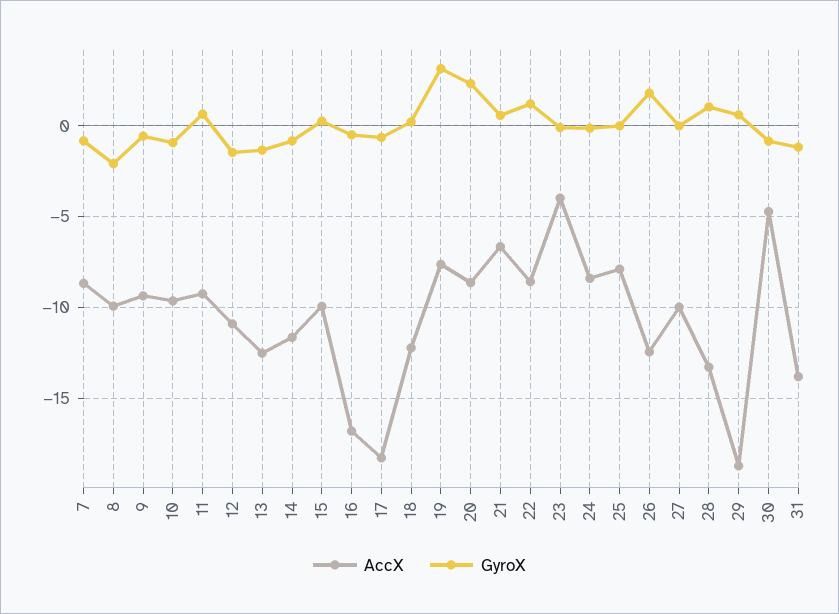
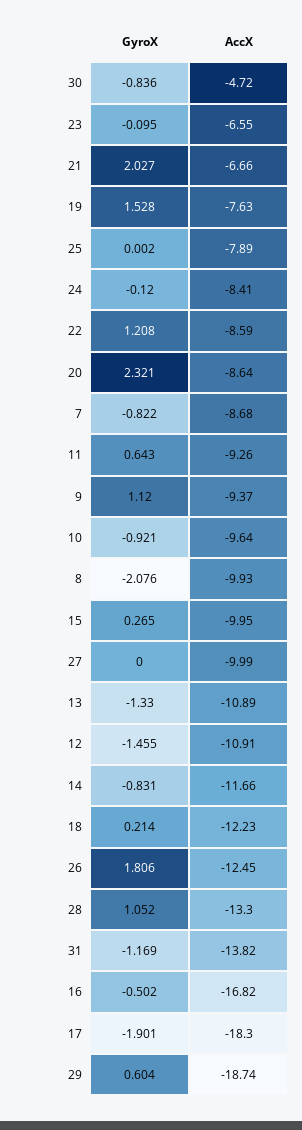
  {
    "AccX": {
      "7": -8.68,
      "8": -9.93,
      "9": -9.37,
      "10": -9.64,
      "11": -9.26,
      "12": -10.91,
-     "13": -12.5,
+     "13": -10.89,
      "14": -11.66,
      "15": -9.95,
      "16": -16.82,
      "17": -18.3,
      "18": -12.23,
      "19": -7.63,
      "20": -8.64,
      "21": -6.66,
      "22": -8.59,
-     "23": -4,
+     "23": -6.55,
      "24": -8.41,
      "25": -7.89,
      "26": -12.45,
      "27": -9.99,
      "28": -13.3,
      "29": -18.74,
      "30": -4.72,
      "31": -13.82
    },
    "GyroX": {
      "7": -0.822,
      "8": -2.076,
-     "9": -0.5,
+     "9": 1.12,
      "10": -0.921,
      "11": 0.643,
      "12": -1.455,
      "13": -1.33,
      "14": -0.831,
      "15": 0.265,
      "16": -0.502,
-     "17": -0.5,
+     "17": -1.901,
      "18": 0.214,
-     "19": 3,
+     "19": 1.528,
      "20": 2.321,
-     "21": 0.5,
+     "21": 2.027,
      "22": 1.208,
      "23": -0.095,
      "24": -0.12,
      "25": 0.002,
      "26": 1.806,
      "27": 0,
      "28": 1.052,
      "29": 0.604,
      "30": -0.836,
      "31": -1.169
    }
  }

